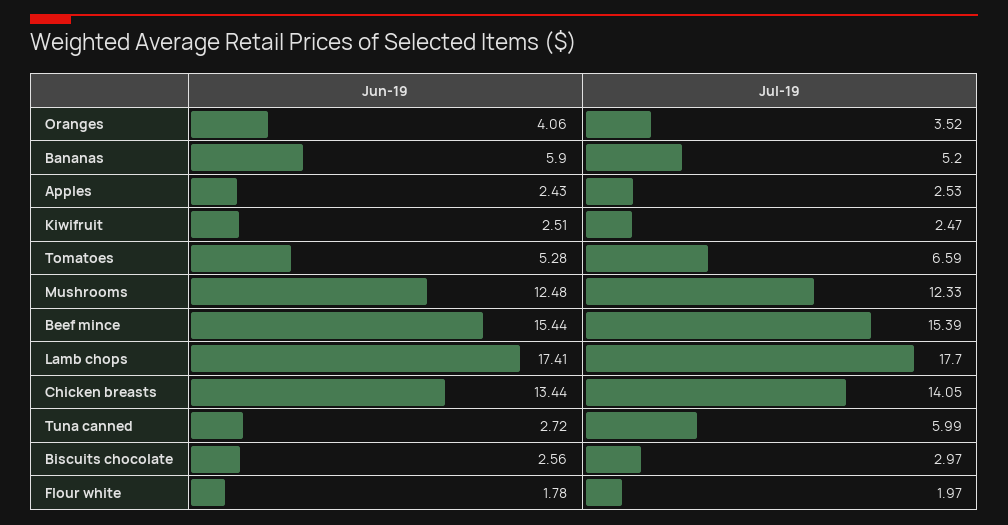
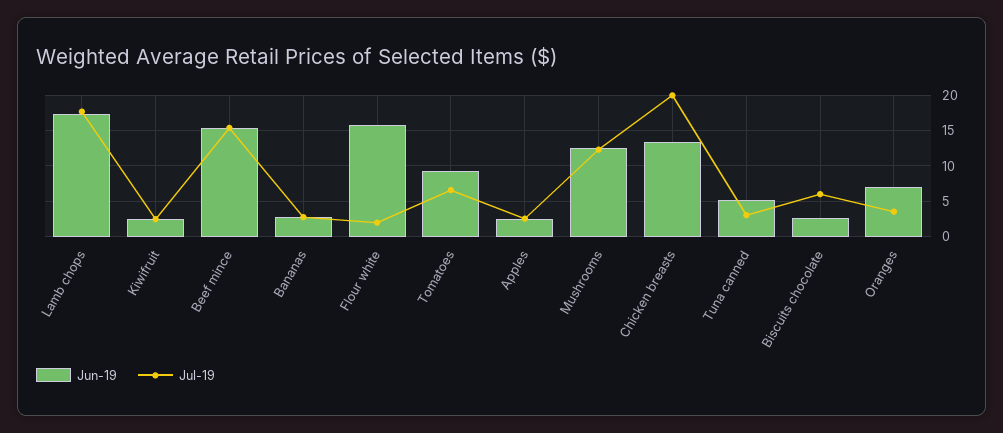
  {
    "Jun-19": {
-     "Oranges": 4.06,
+     "Oranges": 7,
-     "Bananas": 5.9,
+     "Bananas": 3,
      "Apples": 2.43,
      "Kiwifruit": 2.51,
-     "Tomatoes": 5.28,
+     "Tomatoes": 9,
      "Mushrooms": 12.48,
      "Beef mince": 15.44,
      "Lamb chops": 17.41,
      "Chicken breasts": 13.44,
-     "Tuna canned": 2.72,
+     "Tuna canned": 5,
      "Biscuits chocolate": 2.56,
-     "Flour white": 1.78
+     "Flour white": 16
    },
    "Jul-19": {
      "Oranges": 3.52,
-     "Bananas": 5.2,
+     "Bananas": 3,
      "Apples": 2.53,
      "Kiwifruit": 2.47,
      "Tomatoes": 6.59,
      "Mushrooms": 12.33,
      "Beef mince": 15.39,
      "Lamb chops": 17.7,
-     "Chicken breasts": 14.05,
+     "Chicken breasts": 20,
-     "Tuna canned": 5.99,
+     "Tuna canned": 3,
-     "Biscuits chocolate": 2.97,
+     "Biscuits chocolate": 6,
      "Flour white": 1.97
    }
  }

